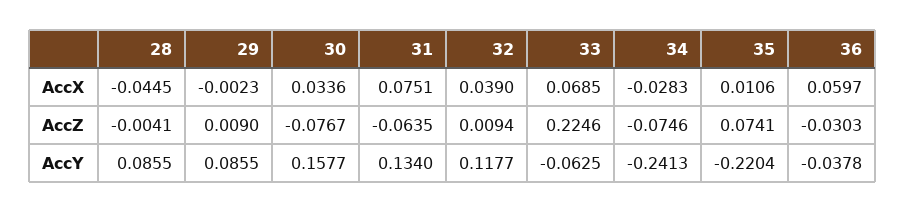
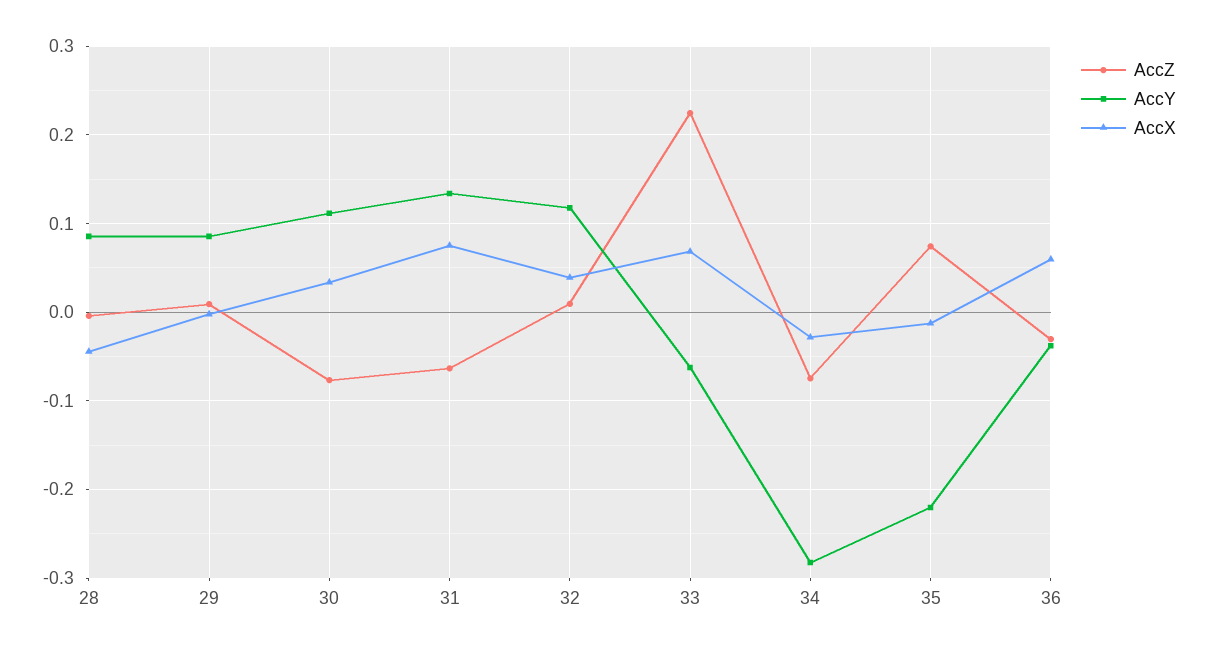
  {
    "AccX": {
      "28": -0.0445,
      "29": -0.0023,
      "30": 0.0336,
      "31": 0.0751,
      "32": 0.039,
      "33": 0.0685,
      "34": -0.0283,
-     "35": 0.0106,
+     "35": -0.01,
      "36": 0.0597
    },
    "AccZ": {
      "28": -0.0041,
      "29": 0.009,
      "30": -0.0767,
      "31": -0.0635,
      "32": 0.0094,
      "33": 0.2246,
      "34": -0.0746,
      "35": 0.0741,
      "36": -0.0303
    },
    "AccY": {
      "28": 0.0855,
      "29": 0.0855,
-     "30": 0.1577,
+     "30": 0.11,
      "31": 0.134,
      "32": 0.1177,
      "33": -0.0625,
-     "34": -0.2413,
+     "34": -0.28,
      "35": -0.2204,
      "36": -0.0378
    }
  }

